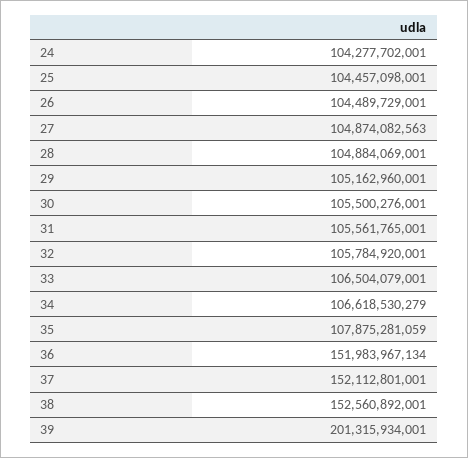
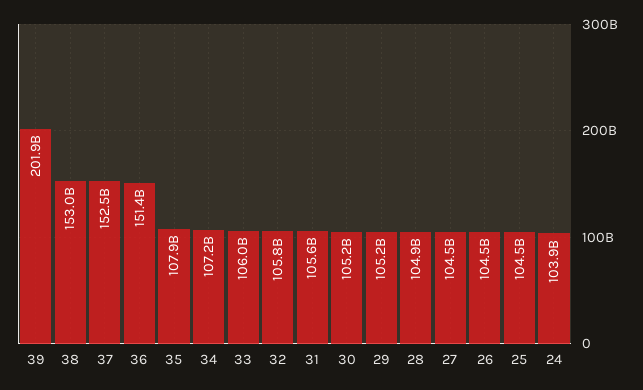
  {
-   "24": 104277702001,
+   "24": 103900000000,
    "25": 104457098001,
    "26": 104489729001,
-   "27": 104874082563,
+   "27": 104500000000,
    "28": 104884069001,
    "29": 105162960001,
-   "30": 105500276001,
+   "30": 105200000000,
    "31": 105561765001,
    "32": 105784920001,
-   "33": 106504079001,
+   "33": 106000000000,
-   "34": 106618530279,
+   "34": 107200000000,
    "35": 107875281059,
-   "36": 151983967134,
+   "36": 151400000000,
-   "37": 152112801001,
+   "37": 152500000000,
-   "38": 152560892001,
+   "38": 153000000000,
-   "39": 201315934001
+   "39": 201900000000
  }

